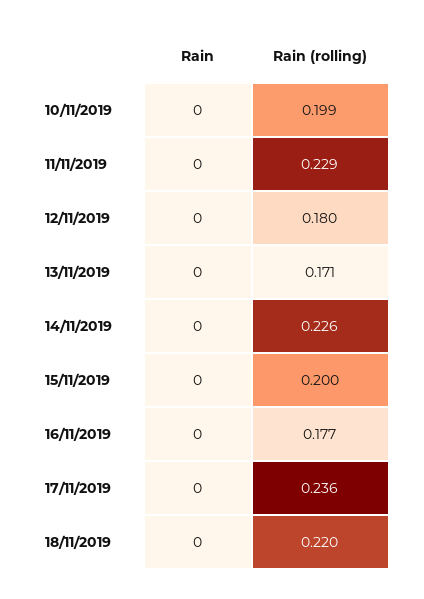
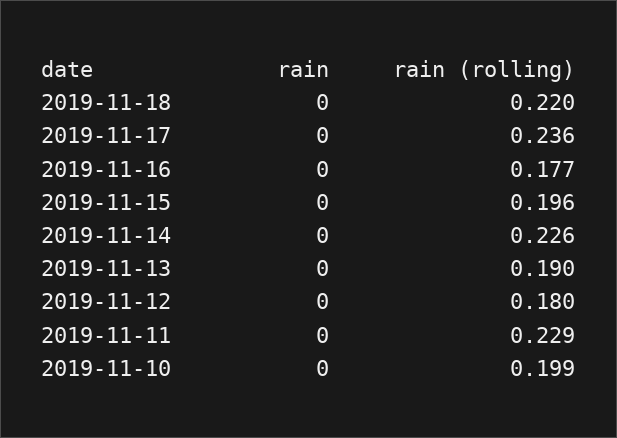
  {
    "Rain": {
      "10/11/2019": 0,
      "11/11/2019": 0,
      "12/11/2019": 0,
      "13/11/2019": 0,
      "14/11/2019": 0,
      "15/11/2019": 0,
      "16/11/2019": 0,
      "17/11/2019": 0,
      "18/11/2019": 0
    },
    "Rain (rolling)": {
      "10/11/2019": 0.199,
      "11/11/2019": 0.229,
      "12/11/2019": 0.18,
-     "13/11/2019": 0.171,
+     "13/11/2019": 0.19,
      "14/11/2019": 0.226,
-     "15/11/2019": 0.2,
+     "15/11/2019": 0.196,
      "16/11/2019": 0.177,
      "17/11/2019": 0.236,
      "18/11/2019": 0.22
    }
  }

